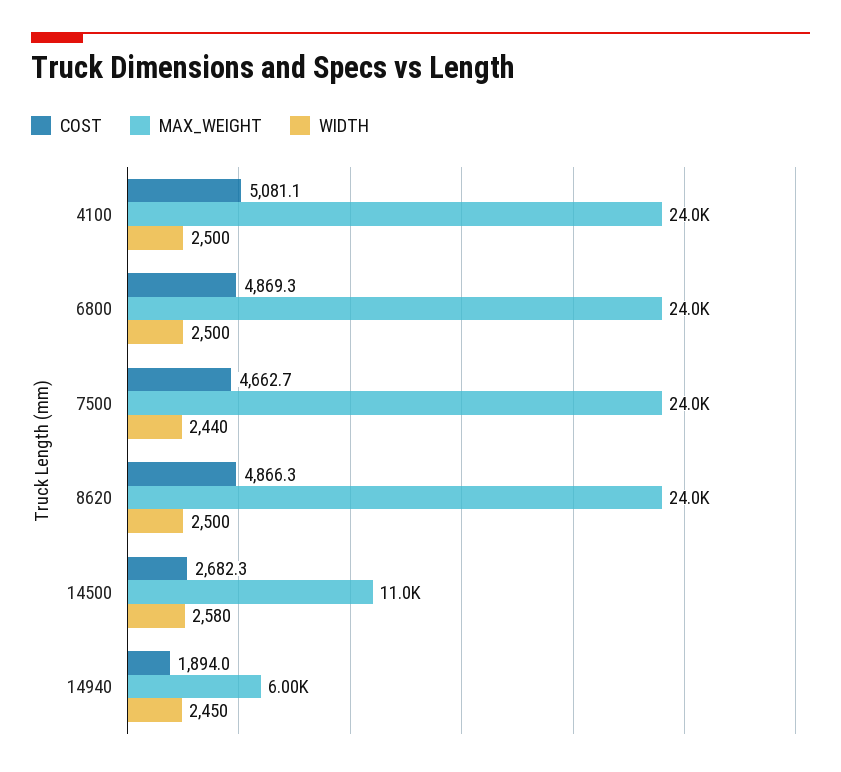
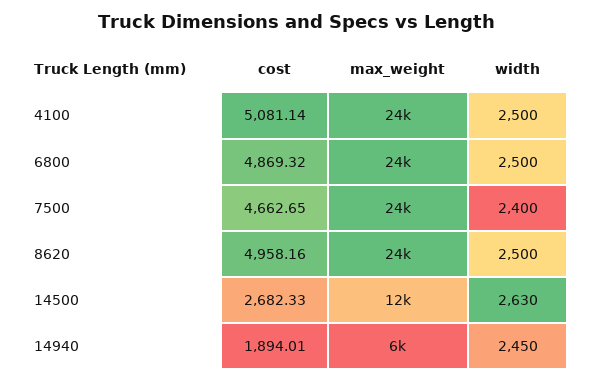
  {
    "COST": {
      "4100": 5081.14,
      "6800": 4869.32,
      "7500": 4662.65,
-     "8620": 4866.3,
+     "8620": 4958.16,
      "14500": 2682.33,
      "14940": 1894.01
    },
    "MAX_WEIGHT": {
      "4100": 24000,
      "6800": 24000,
      "7500": 24000,
      "8620": 24000,
-     "14500": 11000,
+     "14500": 12000,
      "14940": 6000
    },
    "WIDTH": {
      "4100": 2500,
      "6800": 2500,
-     "7500": 2440,
+     "7500": 2400,
      "8620": 2500,
-     "14500": 2580,
+     "14500": 2630,
      "14940": 2450
    }
  }

